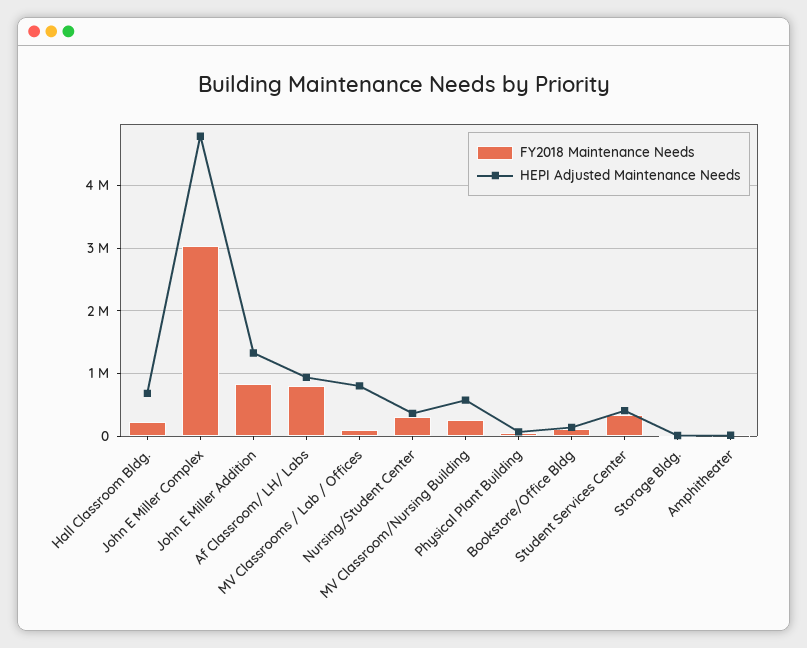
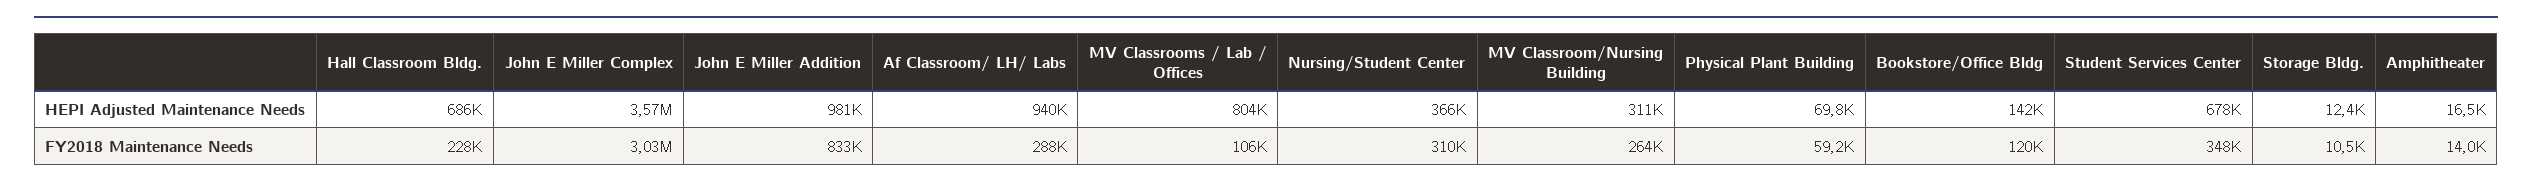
  {
    "FY2018 Maintenance Needs": {
      "Hall Classroom Bldg.": 228000,
      "John E Miller Complex": 3030000,
      "John E Miller Addition": 833000,
-     "Af Classroom/ LH/ Labs": 800000,
+     "Af Classroom/ LH/ Labs": 288000,
      "MV Classrooms / Lab / Offices": 106000,
      "Nursing/Student Center": 310000,
      "MV Classroom/Nursing Building": 264000,
      "Physical Plant Building": 59200,
      "Bookstore/Office Bldg": 120000,
      "Student Services Center": 348000,
      "Storage Bldg.": 10500,
      "Amphitheater": 14000
    },
    "HEPI Adjusted Maintenance Needs": {
      "Hall Classroom Bldg.": 686000,
-     "John E Miller Complex": 4800000,
+     "John E Miller Complex": 3570000,
-     "John E Miller Addition": 1300000,
+     "John E Miller Addition": 981000,
      "Af Classroom/ LH/ Labs": 940000,
      "MV Classrooms / Lab / Offices": 804000,
      "Nursing/Student Center": 366000,
-     "MV Classroom/Nursing Building": 600000,
+     "MV Classroom/Nursing Building": 311000,
      "Physical Plant Building": 69800,
      "Bookstore/Office Bldg": 142000,
-     "Student Services Center": 400000,
+     "Student Services Center": 678000,
      "Storage Bldg.": 12400,
      "Amphitheater": 16500
    }
  }

